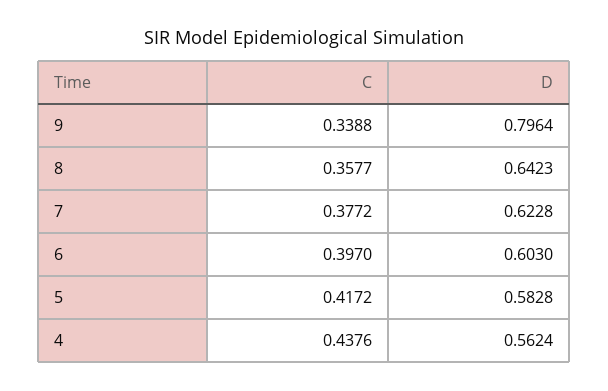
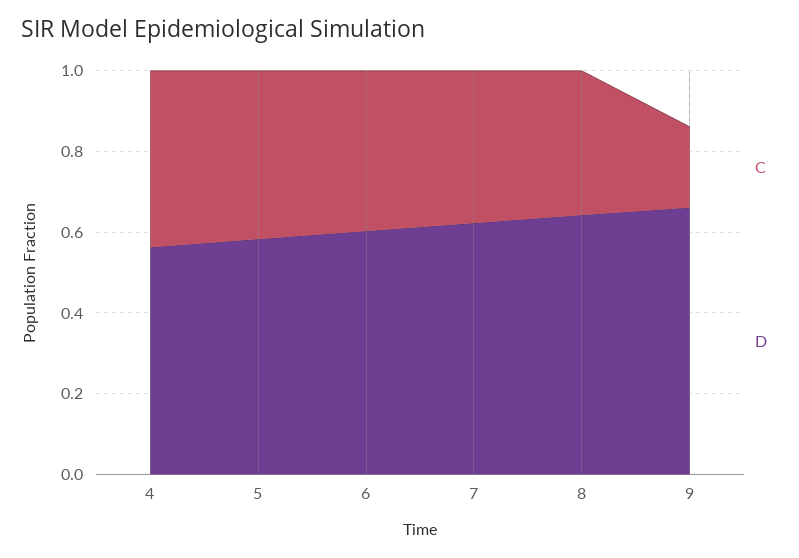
  {
    "C": {
-     "9": 0.3388,
+     "9": 0.2,
      "8": 0.3577,
      "7": 0.3772,
      "6": 0.397,
      "5": 0.4172,
      "4": 0.4376
    },
    "D": {
-     "9": 0.7964,
+     "9": 0.65,
      "8": 0.6423,
      "7": 0.6228,
      "6": 0.603,
      "5": 0.5828,
      "4": 0.5624
    }
  }

